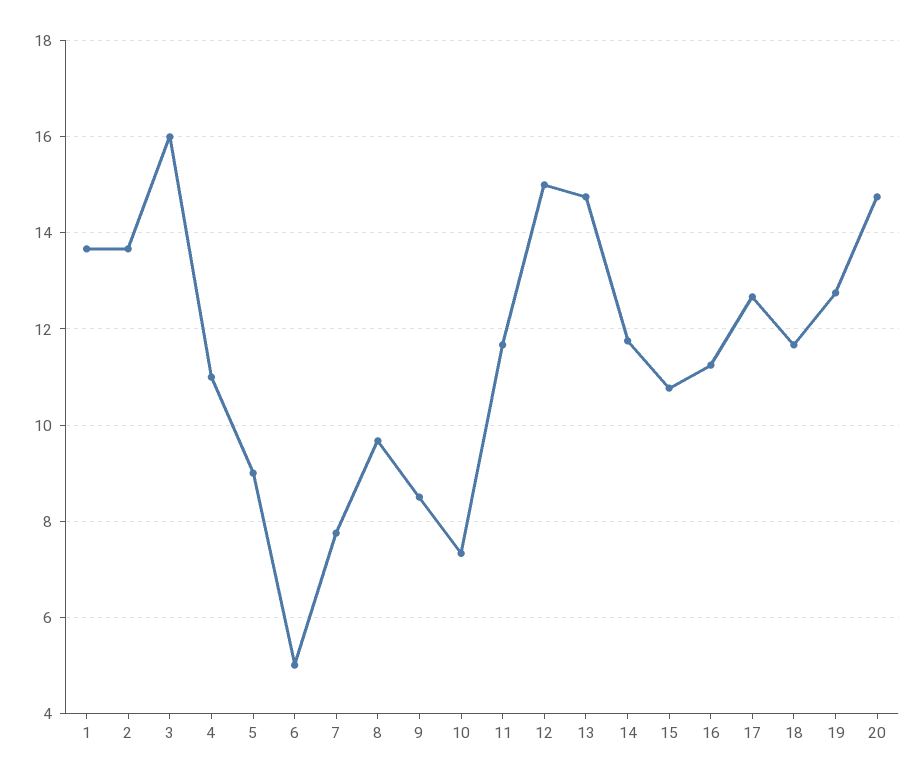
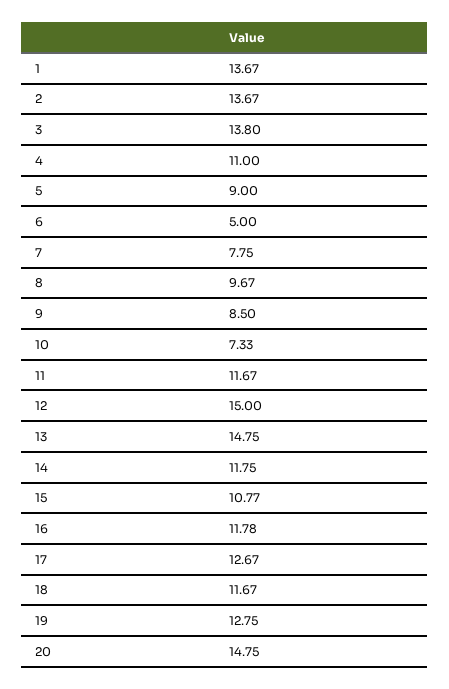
  {
    "1": 13.67,
    "2": 13.67,
-   "3": 16,
+   "3": 13.8,
    "4": 11,
    "5": 9,
    "6": 5,
    "7": 7.75,
    "8": 9.67,
    "9": 8.5,
    "10": 7.33,
    "11": 11.67,
    "12": 15,
    "13": 14.75,
    "14": 11.75,
    "15": 10.77,
-   "16": 11.2,
+   "16": 11.78,
    "17": 12.67,
    "18": 11.67,
    "19": 12.75,
    "20": 14.75
  }

